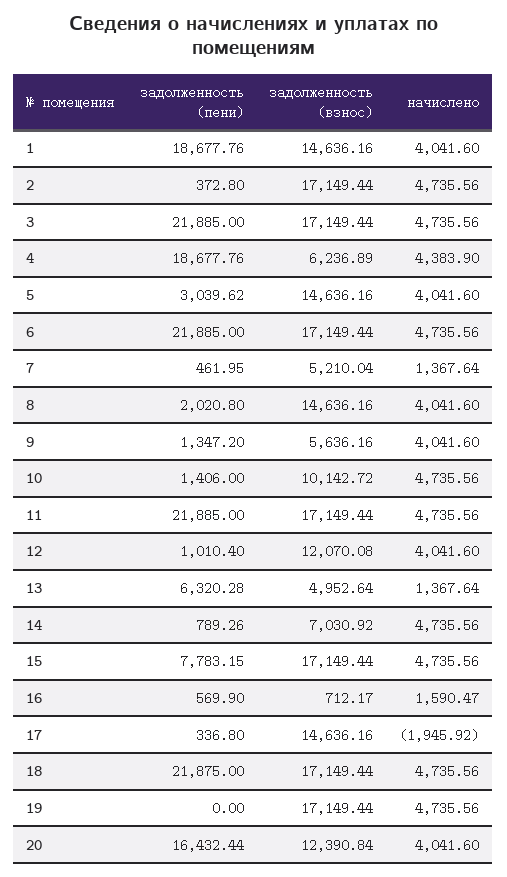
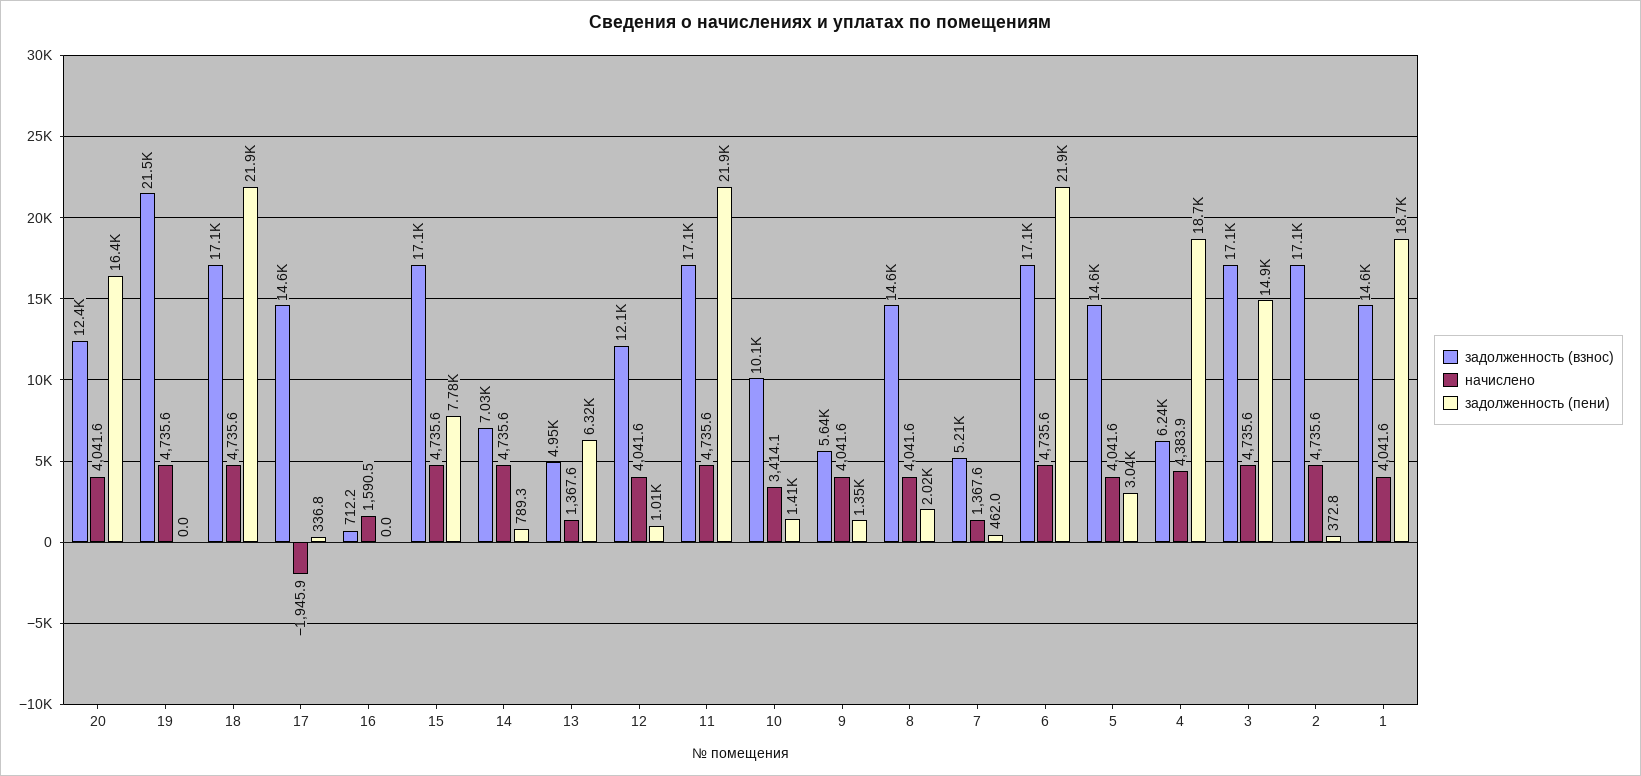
  {
    "задолженность (пени)": {
      "1": 18677.76,
      "2": 372.8,
-     "3": 21885,
+     "3": 14900,
      "4": 18677.76,
      "5": 3039.62,
      "6": 21885,
      "7": 461.95,
      "8": 2020.8,
      "9": 1347.2,
      "10": 1406,
      "11": 21885,
      "12": 1010.4,
      "13": 6320.28,
      "14": 789.26,
      "15": 7783.15,
-     "16": 569.9,
+     "16": 0,
      "17": 336.8,
      "18": 21875,
      "19": 0,
      "20": 16432.44
    },
    "задолженность (взнос)": {
      "1": 14636.16,
      "2": 17149.44,
      "3": 17149.44,
      "4": 6236.89,
      "5": 14636.16,
      "6": 17149.44,
      "7": 5210.04,
      "8": 14636.16,
      "9": 5636.16,
      "10": 10142.72,
      "11": 17149.44,
      "12": 12070.08,
      "13": 4952.64,
      "14": 7030.92,
      "15": 17149.44,
      "16": 712.17,
      "17": 14636.16,
      "18": 17149.44,
-     "19": 17149.44,
+     "19": 21500,
      "20": 12390.84
    },
    "начислено": {
      "1": 4041.6,
      "2": 4735.56,
      "3": 4735.56,
      "4": 4383.9,
      "5": 4041.6,
      "6": 4735.56,
      "7": 1367.64,
      "8": 4041.6,
      "9": 4041.6,
-     "10": 4735.56,
+     "10": 3414.1,
      "11": 4735.56,
      "12": 4041.6,
      "13": 1367.64,
      "14": 4735.56,
      "15": 4735.56,
      "16": 1590.47,
      "17": -1945.92,
      "18": 4735.56,
      "19": 4735.56,
      "20": 4041.6
    }
  }

